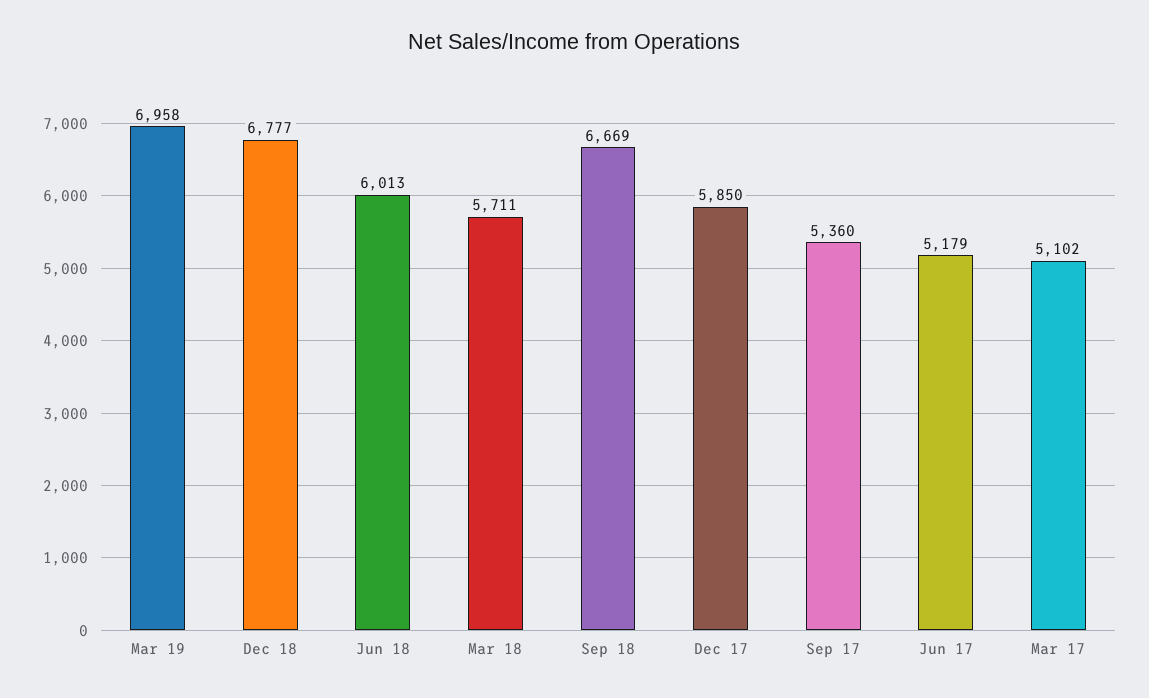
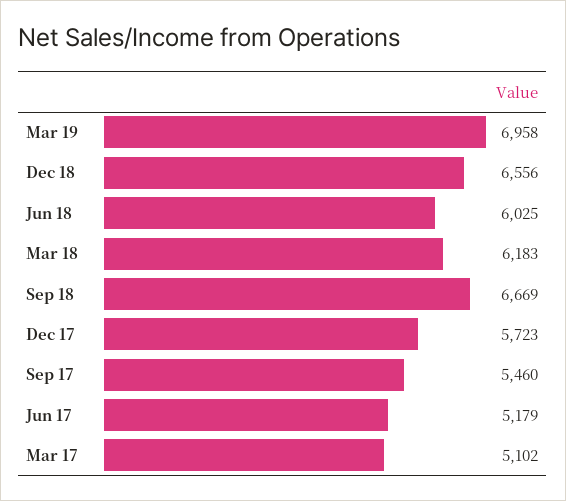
  {
    "Mar 19": 6958,
-   "Dec 18": 6777,
+   "Dec 18": 6556,
-   "Jun 18": 6013,
+   "Jun 18": 6025,
-   "Mar 18": 5711,
+   "Mar 18": 6183,
    "Sep 18": 6669,
-   "Dec 17": 5850,
+   "Dec 17": 5723,
-   "Sep 17": 5360,
+   "Sep 17": 5460,
    "Jun 17": 5179,
    "Mar 17": 5102
  }

